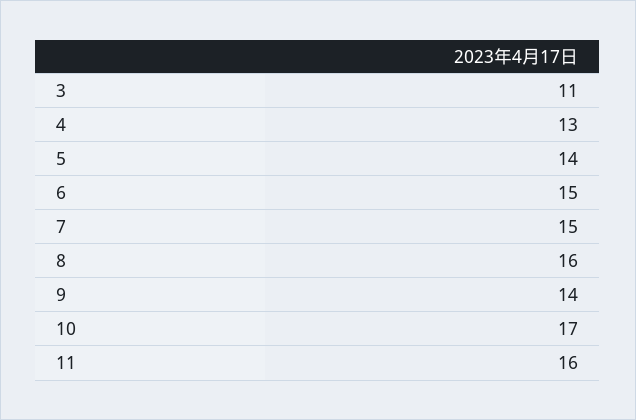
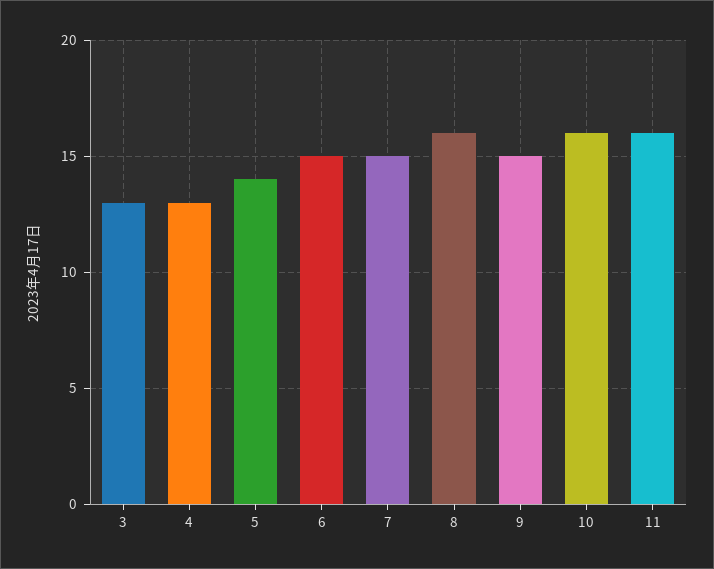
  {
-   "3": 11,
+   "3": 13,
    "4": 13,
    "5": 14,
    "6": 15,
    "7": 15,
    "8": 16,
-   "9": 14,
+   "9": 15,
-   "10": 17,
+   "10": 16,
    "11": 16
  }

